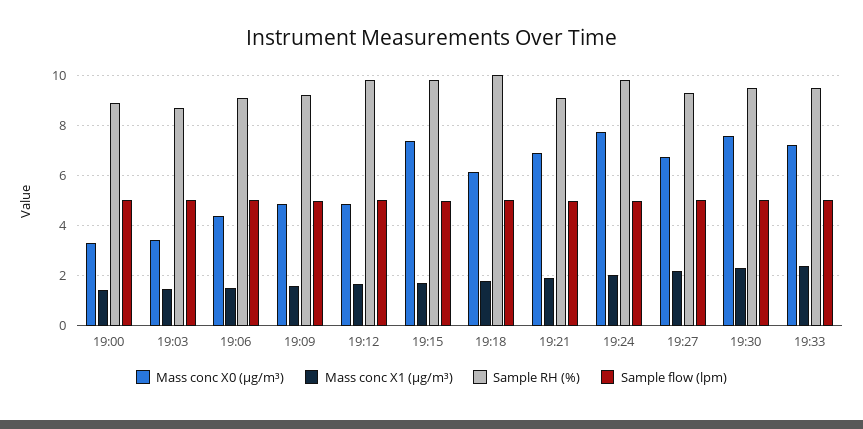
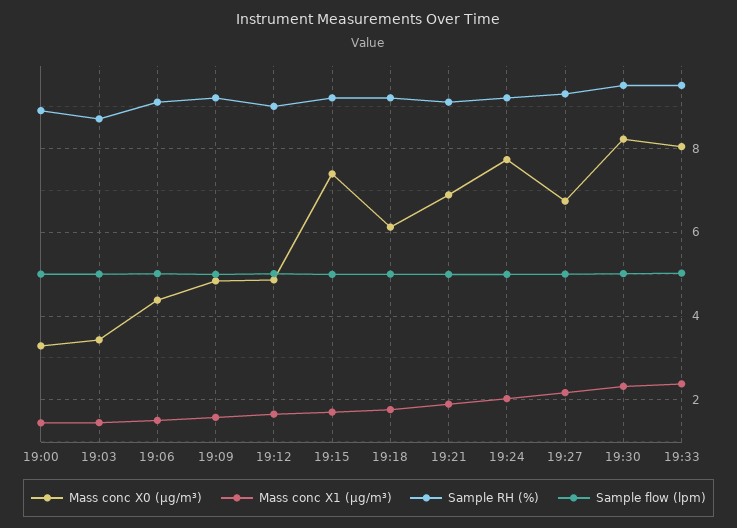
  {
    "Mass conc X0 (μg/m³)": {
      "19:00": 3.2,
      "19:03": 3.4,
      "19:06": 4.4,
      "19:09": 4.8,
      "19:12": 4.8,
      "19:15": 7.4,
      "19:18": 6.2,
      "19:21": 6.8,
      "19:24": 7.8,
      "19:27": 6.8,
-     "19:30": 7.5,
+     "19:30": 8.2,
-     "19:33": 7.25
+     "19:33": 8
    },
    "Mass conc X1 (μg/m³)": {
      "19:00": 1.4,
      "19:03": 1.4,
      "19:06": 1.6,
      "19:09": 1.6,
      "19:12": 1.6,
      "19:15": 1.8,
      "19:18": 1.8,
      "19:21": 2,
      "19:24": 2,
      "19:27": 2.2,
      "19:30": 2.4,
      "19:33": 2.4
    },
    "Sample RH (%)": {
      "19:00": 9,
      "19:03": 8.8,
      "19:06": 9.2,
      "19:09": 9.2,
-     "19:12": 9.75,
+     "19:12": 9,
-     "19:15": 9.75,
+     "19:15": 9.2,
-     "19:18": 10,
+     "19:18": 9.2,
      "19:21": 9.2,
-     "19:24": 9.75,
+     "19:24": 9.2,
      "19:27": 9.4,
      "19:30": 9.6,
      "19:33": 9.6
    },
    "Sample flow (lpm)": {
      "19:00": 5,
      "19:03": 5,
      "19:06": 5,
      "19:09": 5,
      "19:12": 5,
      "19:15": 5,
      "19:18": 5,
      "19:21": 5,
      "19:24": 5,
      "19:27": 5,
      "19:30": 5,
      "19:33": 5
    }
  }

